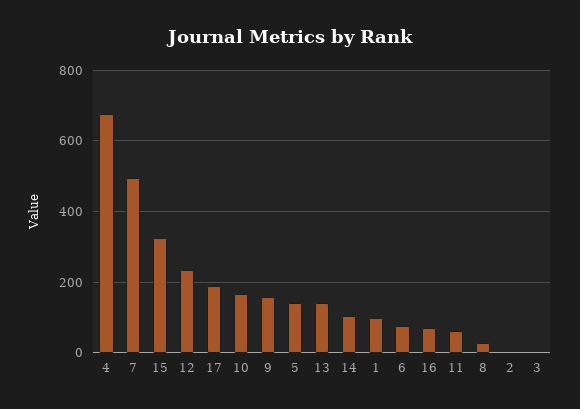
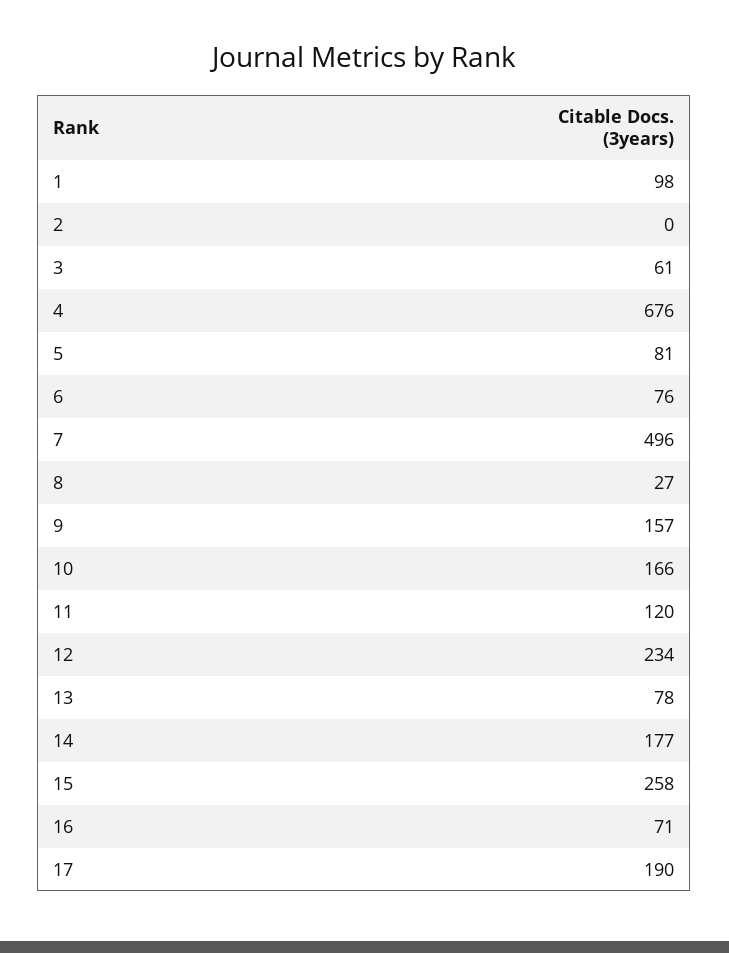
  {
    "4": 676,
    "7": 496,
-   "15": 320,
+   "15": 258,
    "12": 234,
    "17": 190,
    "10": 166,
    "9": 157,
-   "5": 140,
+   "5": 81,
-   "13": 140,
+   "13": 78,
-   "14": 100,
+   "14": 177,
    "1": 98,
    "6": 76,
    "16": 71,
-   "11": 60,
+   "11": 120,
    "8": 27,
    "2": 0,
-   "3": 0
+   "3": 61
  }

